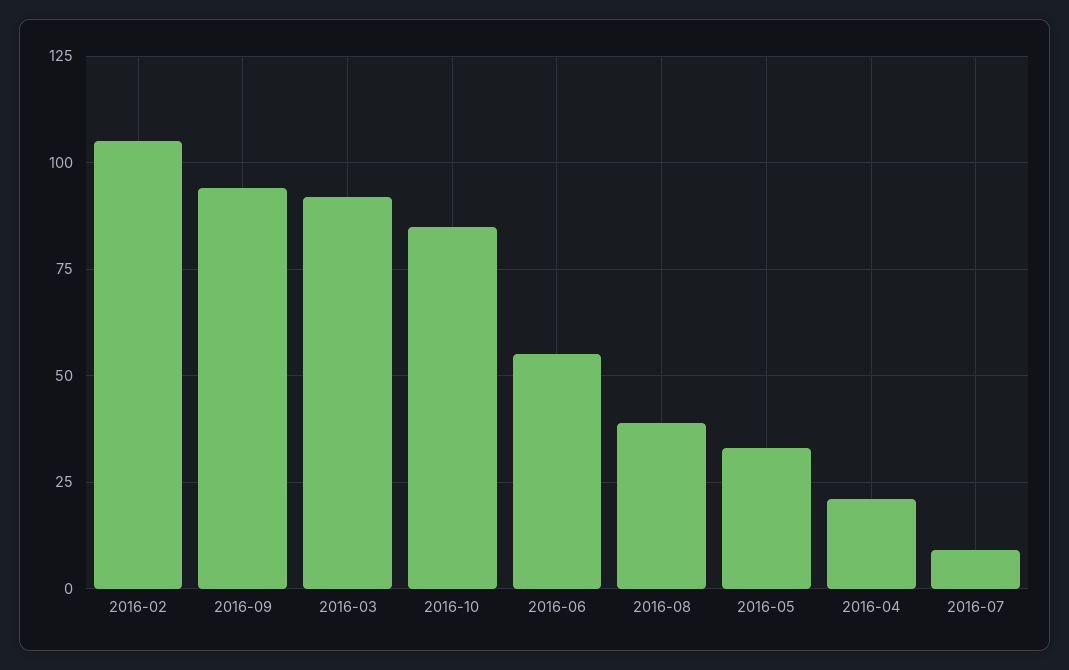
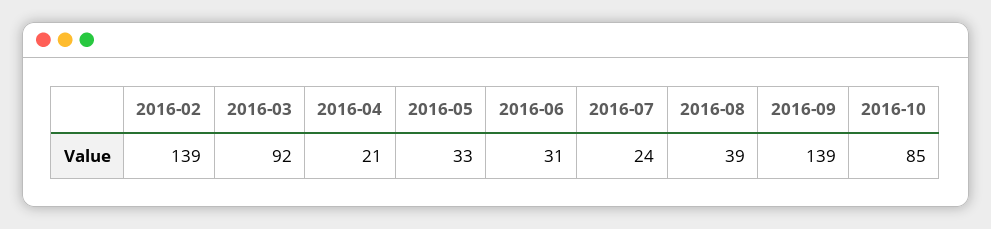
  {
-   "2016-02": 105,
+   "2016-02": 139,
-   "2016-09": 95,
+   "2016-09": 139,
    "2016-03": 92,
    "2016-10": 85,
-   "2016-06": 55,
+   "2016-06": 31,
    "2016-08": 39,
    "2016-05": 33,
    "2016-04": 21,
-   "2016-07": 10
+   "2016-07": 24
  }

